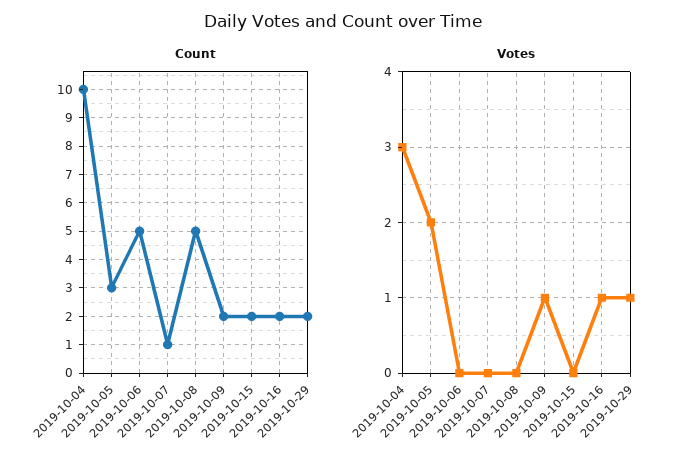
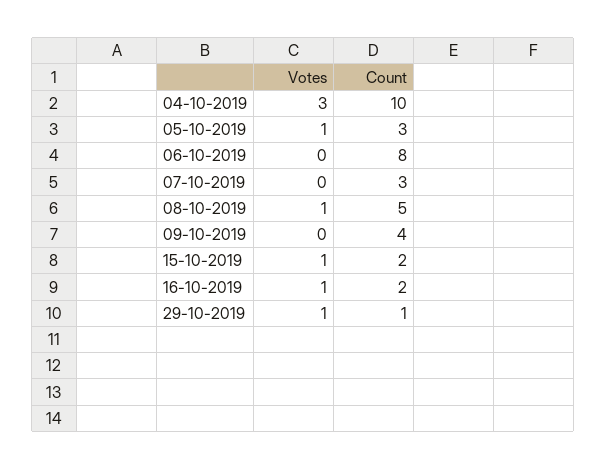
  {
    "Count": {
      "2019-10-04": 10,
      "2019-10-05": 3,
-     "2019-10-06": 5,
+     "2019-10-06": 8,
-     "2019-10-07": 1,
+     "2019-10-07": 3,
      "2019-10-08": 5,
-     "2019-10-09": 2,
+     "2019-10-09": 4,
      "2019-10-15": 2,
      "2019-10-16": 2,
-     "2019-10-29": 2
+     "2019-10-29": 1
    },
    "Votes": {
      "2019-10-04": 3,
-     "2019-10-05": 2,
+     "2019-10-05": 1,
      "2019-10-06": 0,
      "2019-10-07": 0,
-     "2019-10-08": 0,
+     "2019-10-08": 1,
-     "2019-10-09": 1,
+     "2019-10-09": 0,
-     "2019-10-15": 0,
+     "2019-10-15": 1,
      "2019-10-16": 1,
      "2019-10-29": 1
    }
  }

